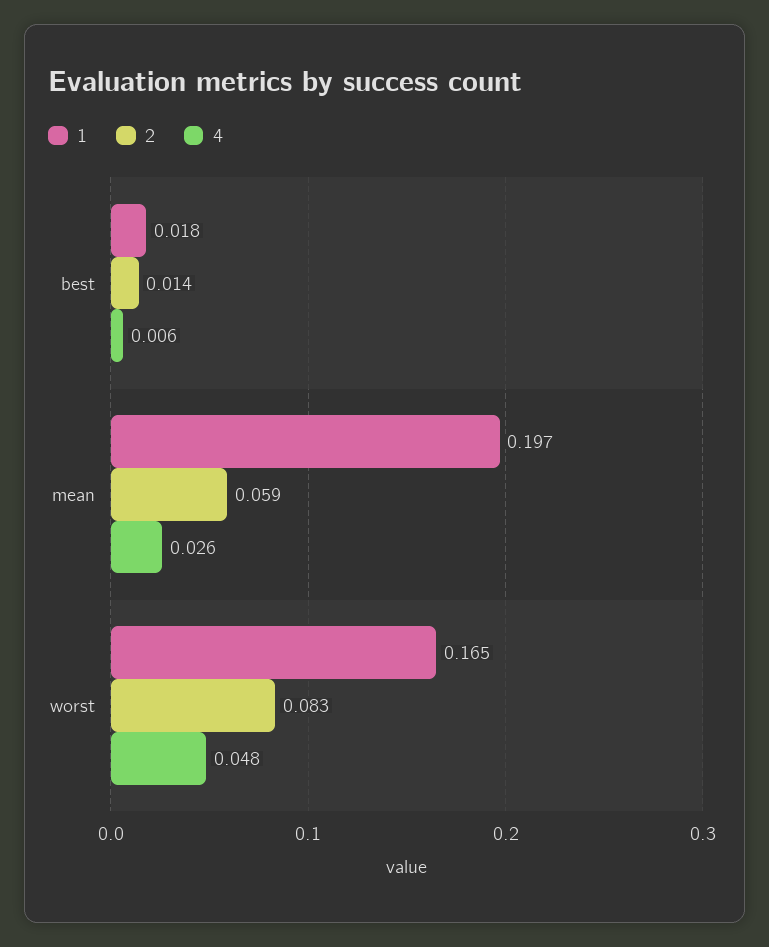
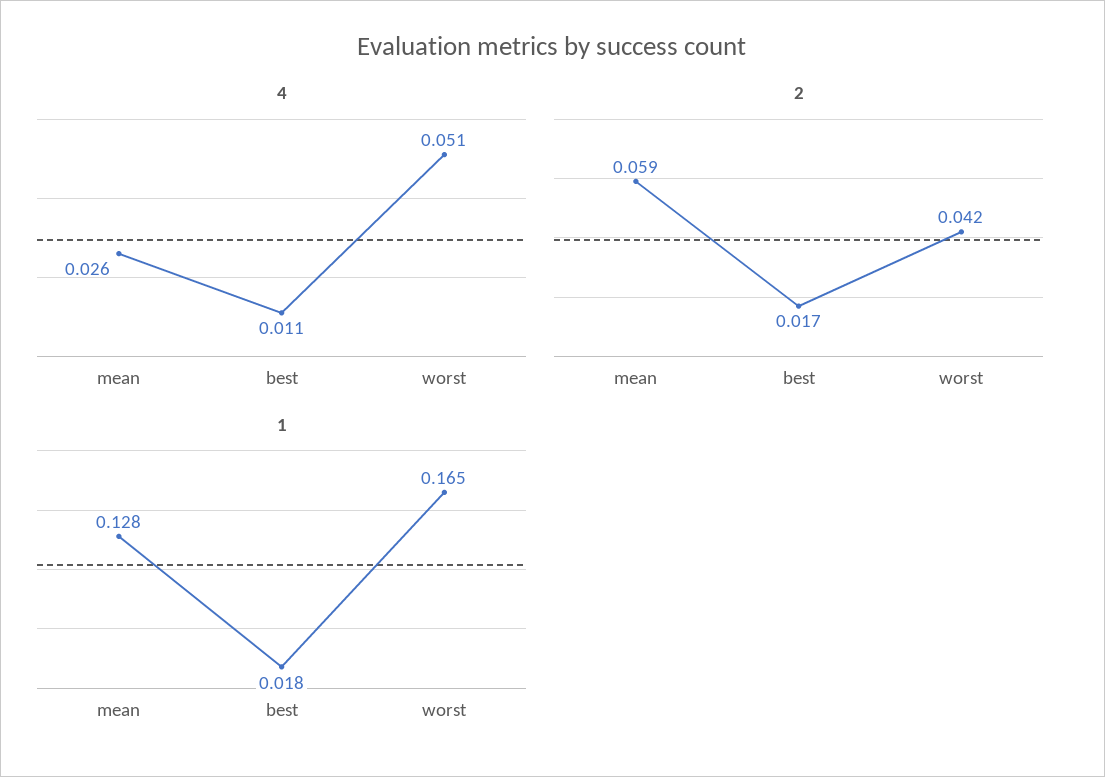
  {
    "1": {
      "best": 0.018,
-     "mean": 0.197,
+     "mean": 0.128,
      "worst": 0.165
    },
    "2": {
-     "best": 0.014,
+     "best": 0.017,
      "mean": 0.059,
-     "worst": 0.083
+     "worst": 0.042
    },
    "4": {
-     "best": 0.006,
+     "best": 0.011,
      "mean": 0.026,
-     "worst": 0.048
+     "worst": 0.051
    }
  }

